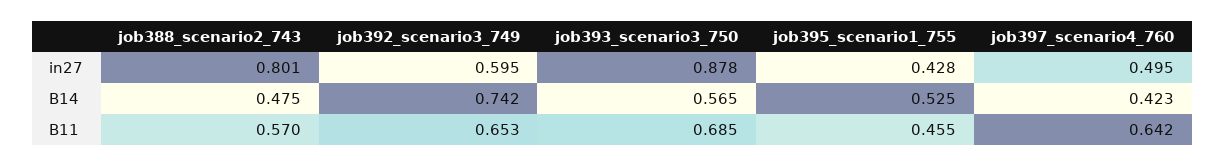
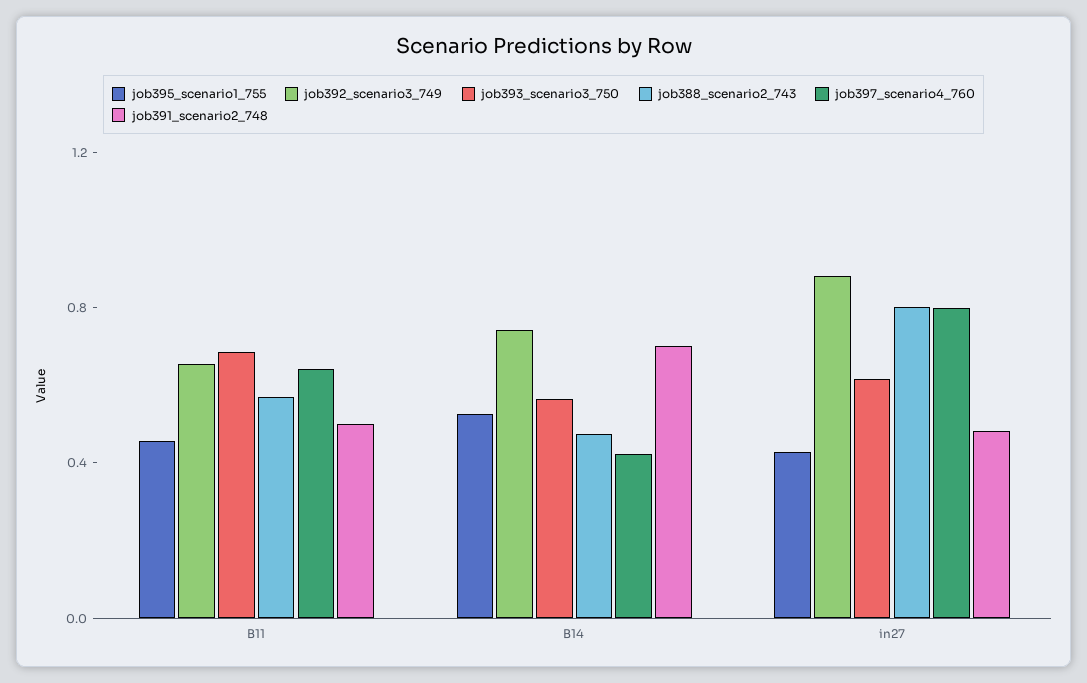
  {
    "job388_scenario2_743": {
      "in27": 0.801,
      "B14": 0.475,
      "B11": 0.57
    },
    "job392_scenario3_749": {
-     "in27": 0.595,
+     "in27": 0.9,
      "B14": 0.742,
      "B11": 0.653
    },
    "job393_scenario3_750": {
-     "in27": 0.878,
+     "in27": 0.6,
      "B14": 0.565,
      "B11": 0.685
    },
    "job395_scenario1_755": {
      "in27": 0.428,
      "B14": 0.525,
      "B11": 0.455
    },
    "job397_scenario4_760": {
-     "in27": 0.495,
+     "in27": 0.8,
      "B14": 0.423,
      "B11": 0.642
-   }
+   },
+   "job391_scenario2_748": {
+     "B11": 0.5,
+     "B14": 0.7,
+     "in27": 0.5
+   }
  }

